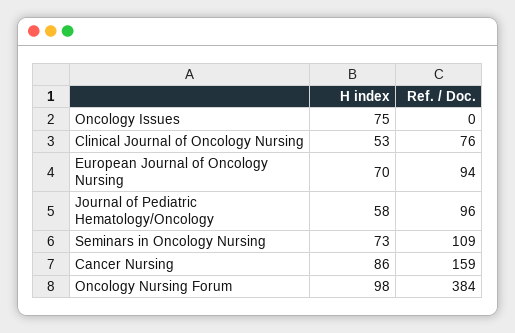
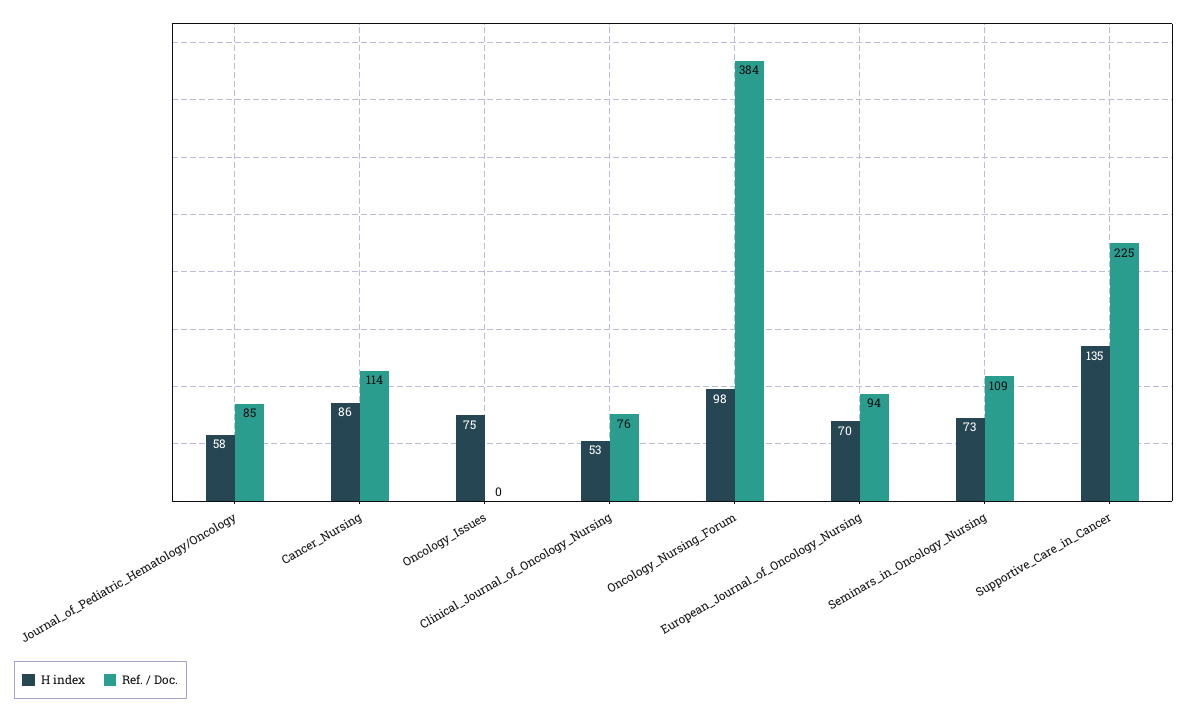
  {
    "H index": {
      "Oncology Issues": 75,
      "Clinical Journal of Oncology Nursing": 53,
      "European Journal of Oncology Nursing": 70,
      "Journal of Pediatric Hematology/Oncology": 58,
      "Seminars in Oncology Nursing": 73,
      "Cancer Nursing": 86,
-     "Oncology Nursing Forum": 98
+     "Oncology Nursing Forum": 98,
+     "Supportive_Care_in_Cancer": 135
    },
    "Ref. / Doc.": {
      "Oncology Issues": 0,
      "Clinical Journal of Oncology Nursing": 76,
      "European Journal of Oncology Nursing": 94,
-     "Journal of Pediatric Hematology/Oncology": 96,
+     "Journal of Pediatric Hematology/Oncology": 85,
      "Seminars in Oncology Nursing": 109,
-     "Cancer Nursing": 159,
+     "Cancer Nursing": 114,
-     "Oncology Nursing Forum": 384
+     "Oncology Nursing Forum": 384,
+     "Supportive_Care_in_Cancer": 225
    }
  }

